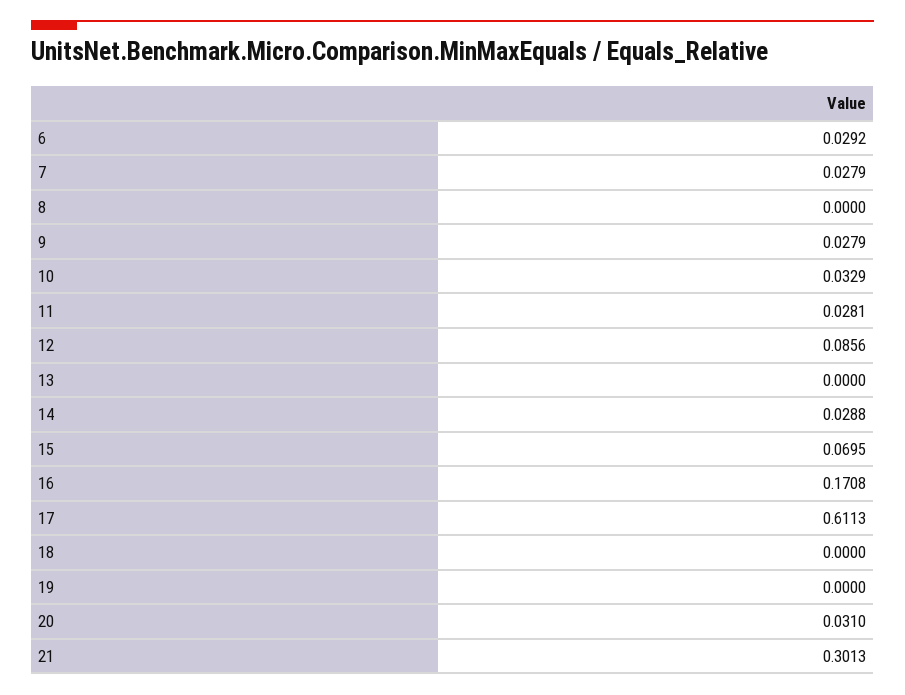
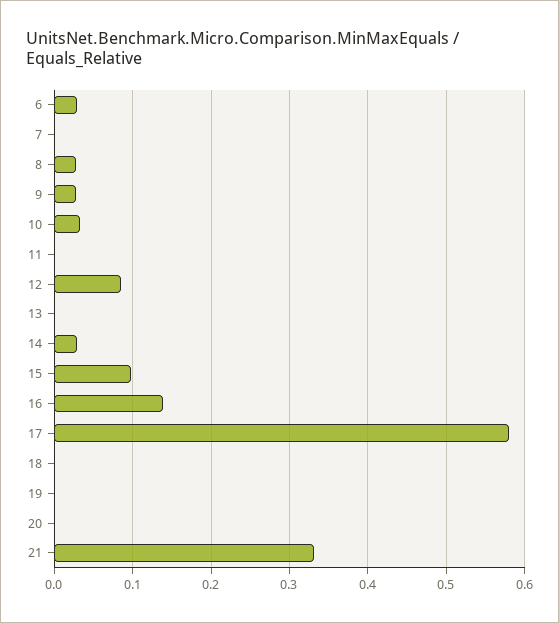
  {
    "6": 0.0292,
-   "7": 0.0279,
+   "7": 0,
-   "8": 0,
+   "8": 0.03,
    "9": 0.0279,
    "10": 0.0329,
-   "11": 0.0281,
+   "11": 0,
    "12": 0.0856,
    "13": 0,
    "14": 0.0288,
-   "15": 0.0695,
+   "15": 0.1,
-   "16": 0.1708,
+   "16": 0.14,
-   "17": 0.6113,
+   "17": 0.58,
    "18": 0,
    "19": 0,
-   "20": 0.031,
+   "20": 0,
-   "21": 0.3013
+   "21": 0.33
  }

